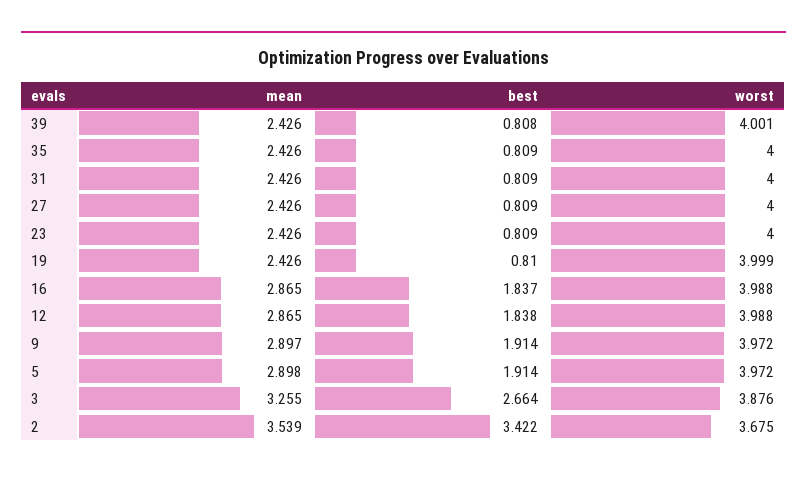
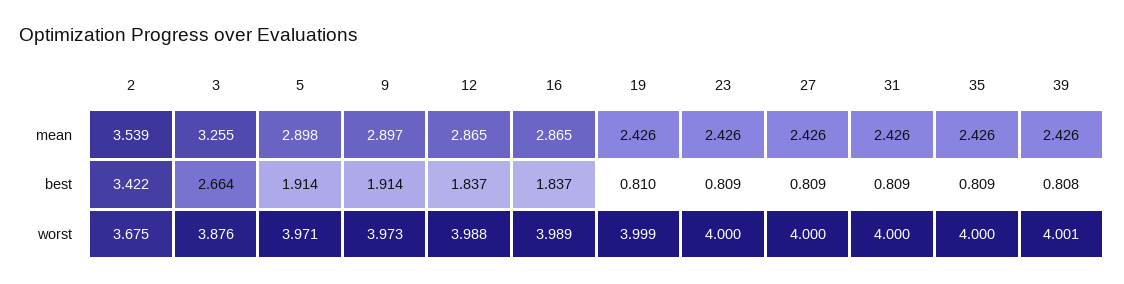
  {
    "mean": {
      "39": 2.426,
      "35": 2.426,
      "31": 2.426,
      "27": 2.426,
      "23": 2.426,
      "19": 2.426,
      "16": 2.865,
      "12": 2.865,
      "9": 2.897,
      "5": 2.898,
      "3": 3.255,
      "2": 3.539
    },
    "best": {
      "39": 0.808,
      "35": 0.809,
      "31": 0.809,
      "27": 0.809,
      "23": 0.809,
      "19": 0.81,
      "16": 1.837,
-     "12": 1.838,
+     "12": 1.837,
      "9": 1.914,
      "5": 1.914,
      "3": 2.664,
      "2": 3.422
    },
    "worst": {
      "39": 4.001,
      "35": 4,
      "31": 4,
      "27": 4,
      "23": 4,
      "19": 3.999,
-     "16": 3.988,
+     "16": 3.989,
      "12": 3.988,
-     "9": 3.972,
+     "9": 3.973,
-     "5": 3.972,
+     "5": 3.971,
      "3": 3.876,
      "2": 3.675
    }
  }

